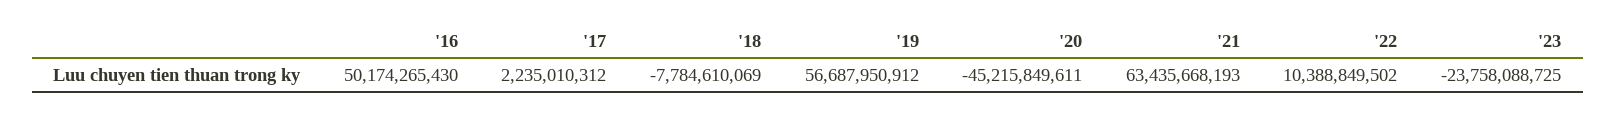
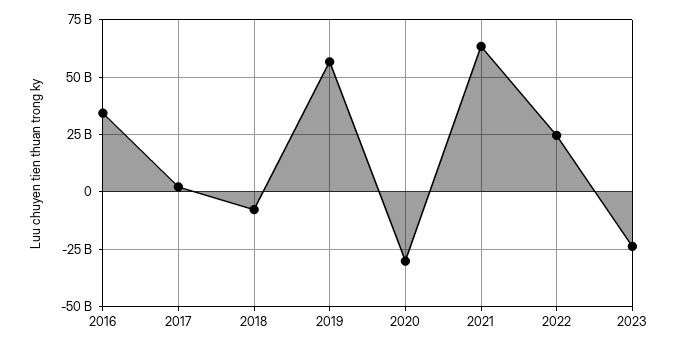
  {
-   "'16": 50174265430,
+   "'16": 35000000000,
    "'17": 2235010312,
    "'18": -7784610069,
    "'19": 56687950912,
-   "'20": -45215849611,
+   "'20": -30000000000,
    "'21": 63435668193,
-   "'22": 10388849502,
+   "'22": 25000000000,
    "'23": -23758088725
  }

